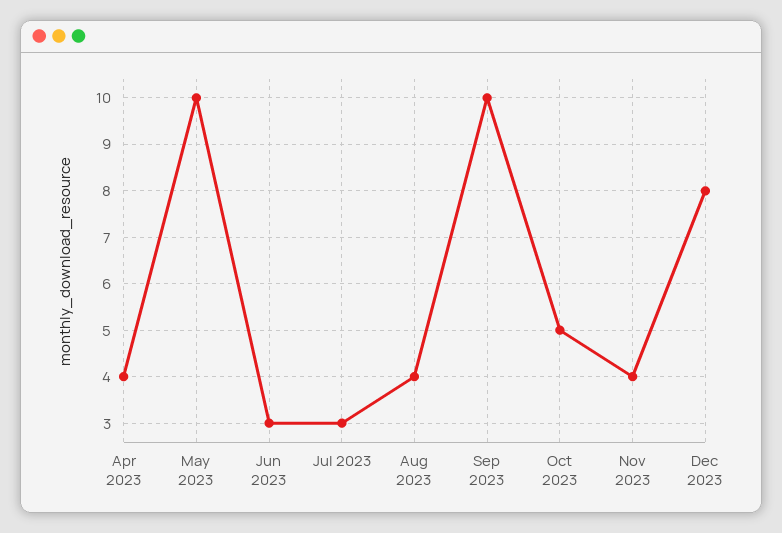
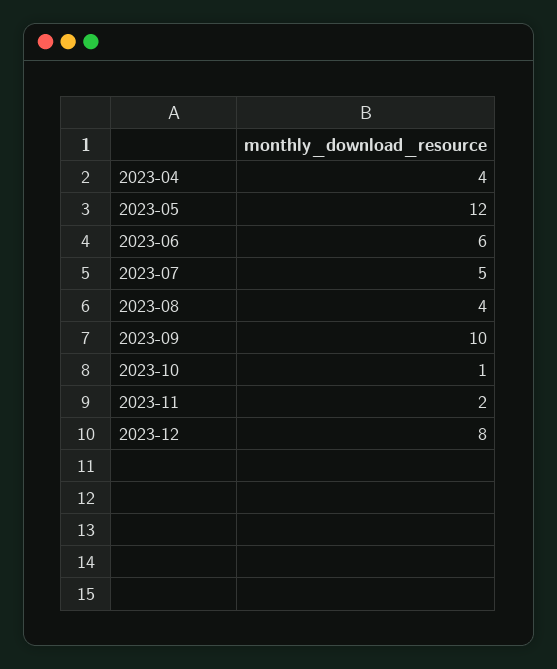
  {
    "Apr 2023": 4,
-   "May 2023": 10,
+   "May 2023": 12,
-   "Jun 2023": 3,
+   "Jun 2023": 6,
-   "Jul 2023": 3,
+   "Jul 2023": 5,
    "Aug 2023": 4,
    "Sep 2023": 10,
-   "Oct 2023": 5,
+   "Oct 2023": 1,
-   "Nov 2023": 4,
+   "Nov 2023": 2,
    "Dec 2023": 8
  }

